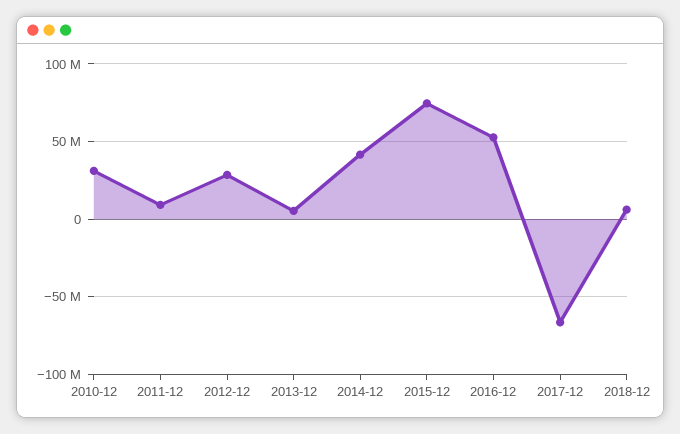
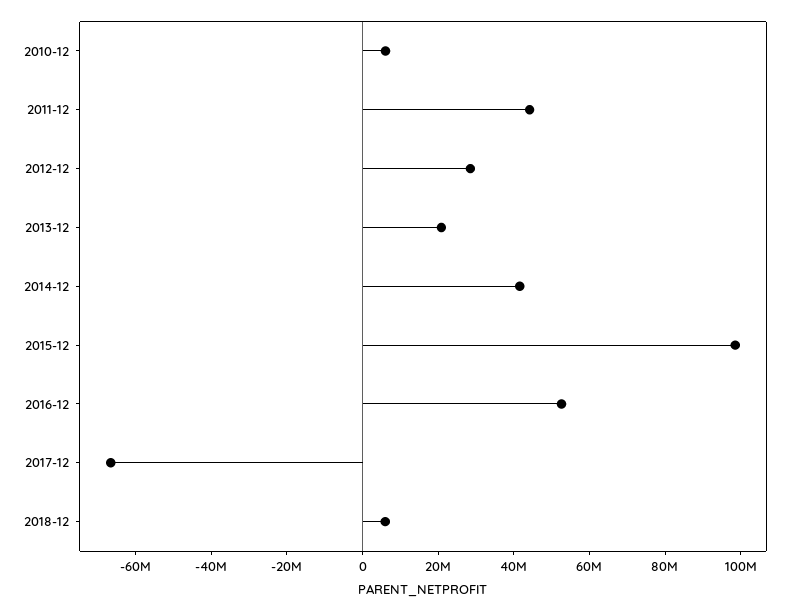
  {
-   "2010-12": 30000000,
+   "2010-12": 5000000,
-   "2011-12": 10000000,
+   "2011-12": 45000000,
    "2012-12": 30000000,
-   "2013-12": 5000000,
+   "2013-12": 20000000,
    "2014-12": 40000000,
-   "2015-12": 75000000,
+   "2015-12": 100000000,
    "2016-12": 55000000,
    "2017-12": -65000000,
    "2018-12": 5000000
  }

